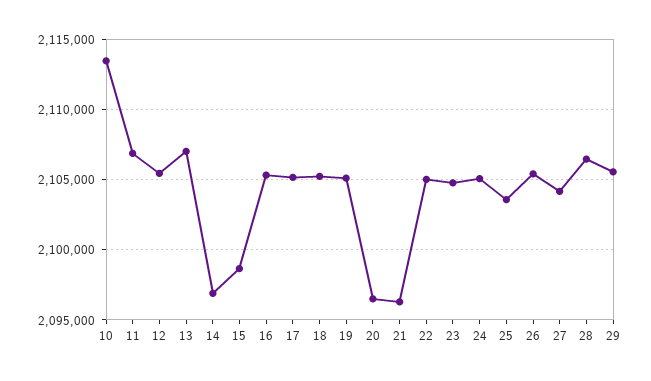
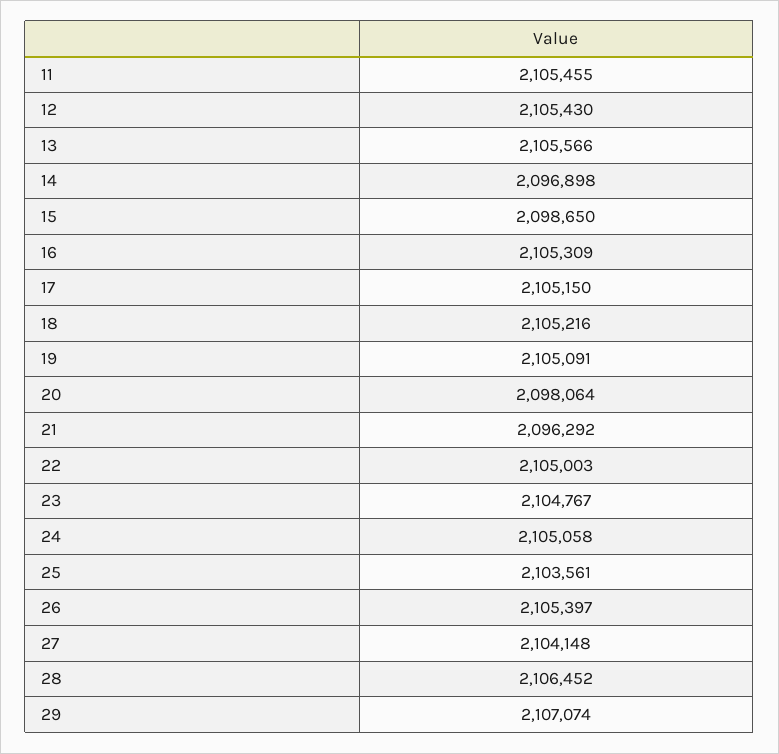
  {
-   "10": 2113500,
-   "11": 2107000,
+   "11": 2105455,
    "12": 2105430,
-   "13": 2107000,
+   "13": 2105566,
    "14": 2096898,
    "15": 2098650,
    "16": 2105309,
    "17": 2105150,
    "18": 2105216,
    "19": 2105091,
-   "20": 2096500,
+   "20": 2098064,
    "21": 2096292,
    "22": 2105003,
    "23": 2104767,
    "24": 2105058,
    "25": 2103561,
    "26": 2105397,
    "27": 2104148,
    "28": 2106452,
-   "29": 2105500
+   "29": 2107074
  }

